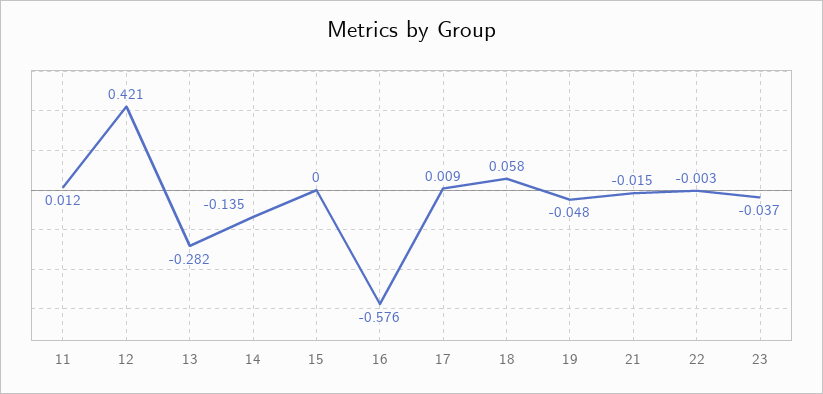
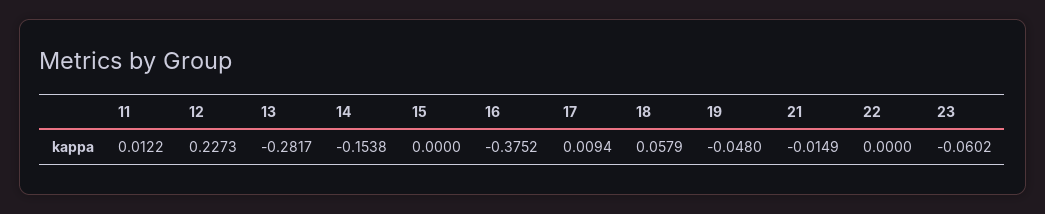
  {
    "11": 0.0122,
-   "12": 0.421,
+   "12": 0.2273,
    "13": -0.2817,
-   "14": -0.135,
+   "14": -0.1538,
    "15": 0,
-   "16": -0.576,
+   "16": -0.3752,
    "17": 0.0094,
    "18": 0.0579,
    "19": -0.048,
    "21": -0.0149,
-   "22": -0.003,
+   "22": 0,
-   "23": -0.037
+   "23": -0.0602
  }

